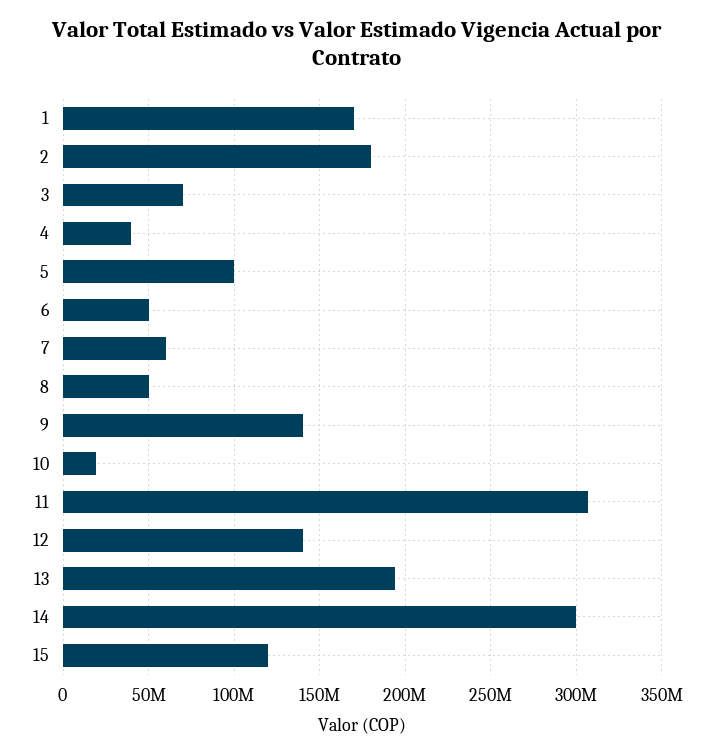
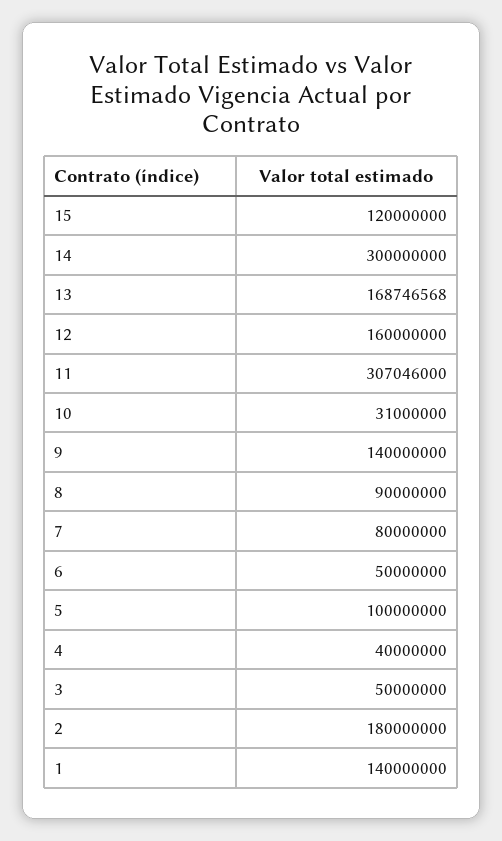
  {
-   "1": 170000000,
+   "1": 140000000,
    "2": 180000000,
-   "3": 70000000,
+   "3": 50000000,
    "4": 40000000,
    "5": 100000000,
    "6": 50000000,
-   "7": 60000000,
+   "7": 80000000,
-   "8": 50000000,
+   "8": 90000000,
    "9": 140000000,
-   "10": 20000000,
+   "10": 31000000,
    "11": 307046000,
-   "12": 140000000,
+   "12": 160000000,
-   "13": 195000000,
+   "13": 168746568,
    "14": 300000000,
    "15": 120000000
  }

